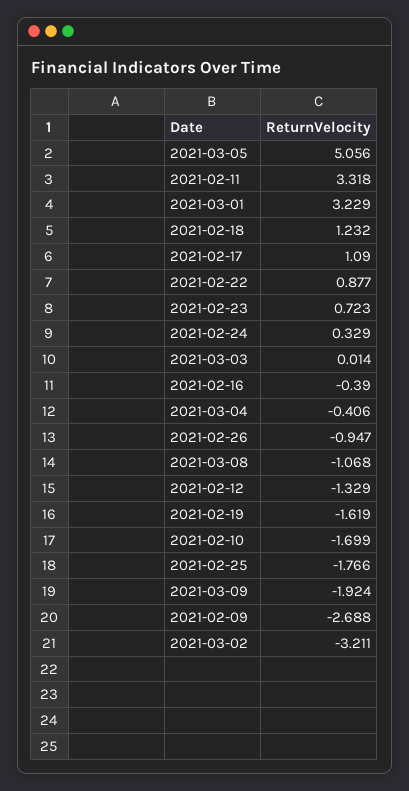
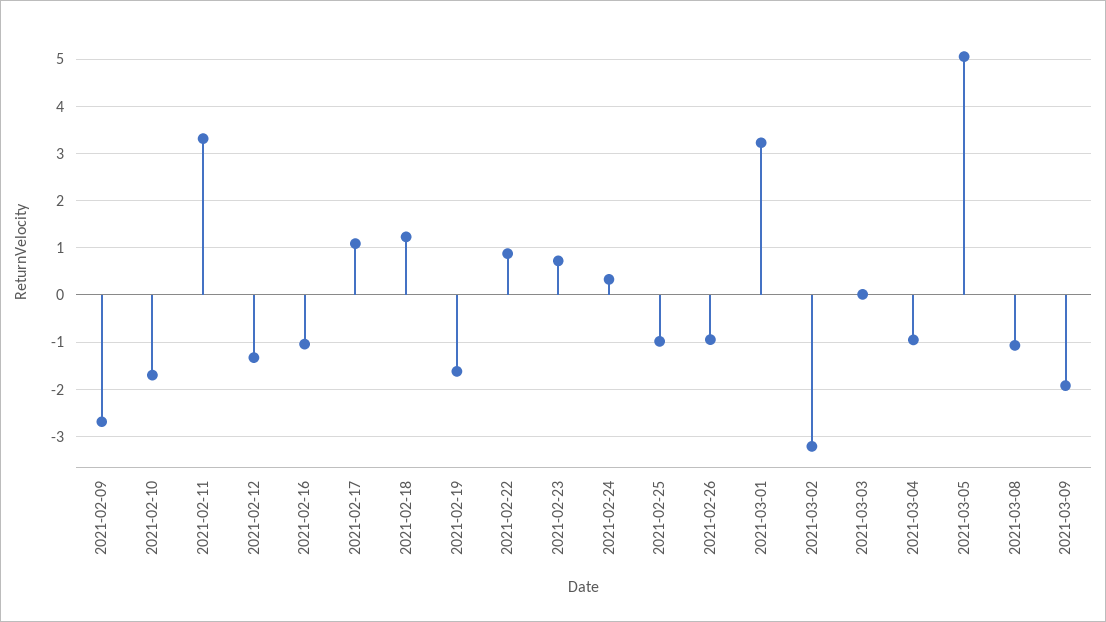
  {
    "2021-03-05": 5.056,
    "2021-02-11": 3.318,
    "2021-03-01": 3.229,
    "2021-02-18": 1.232,
    "2021-02-17": 1.09,
    "2021-02-22": 0.877,
    "2021-02-23": 0.723,
    "2021-02-24": 0.329,
    "2021-03-03": 0.014,
-   "2021-02-16": -0.39,
+   "2021-02-16": -1,
-   "2021-03-04": -0.406,
+   "2021-03-04": -1,
    "2021-02-26": -0.947,
    "2021-03-08": -1.068,
    "2021-02-12": -1.329,
    "2021-02-19": -1.619,
    "2021-02-10": -1.699,
-   "2021-02-25": -1.766,
+   "2021-02-25": -1,
    "2021-03-09": -1.924,
    "2021-02-09": -2.688,
    "2021-03-02": -3.211
  }

